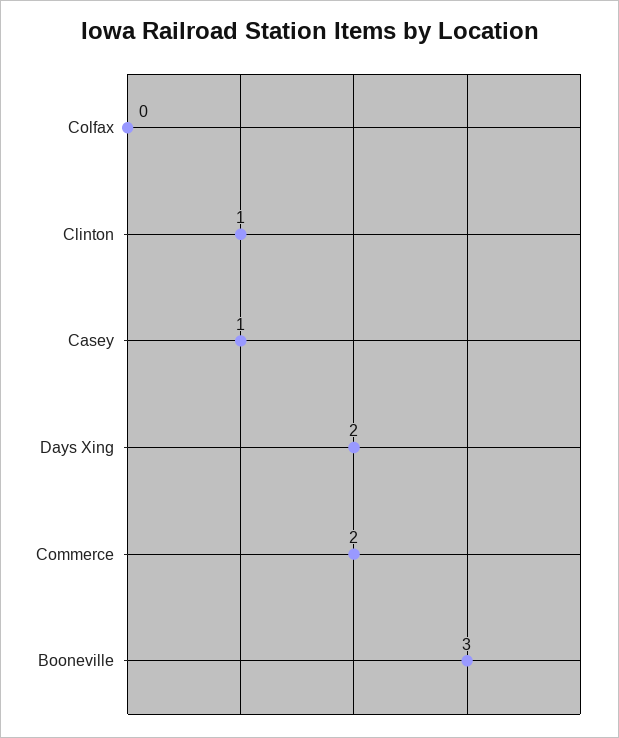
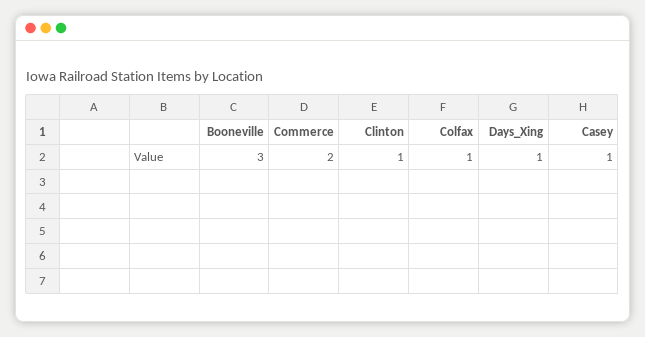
  {
-   "Colfax": 0,
+   "Colfax": 1,
    "Clinton": 1,
    "Casey": 1,
-   "Days Xing": 2,
+   "Days Xing": 1,
    "Commerce": 2,
    "Booneville": 3
  }

